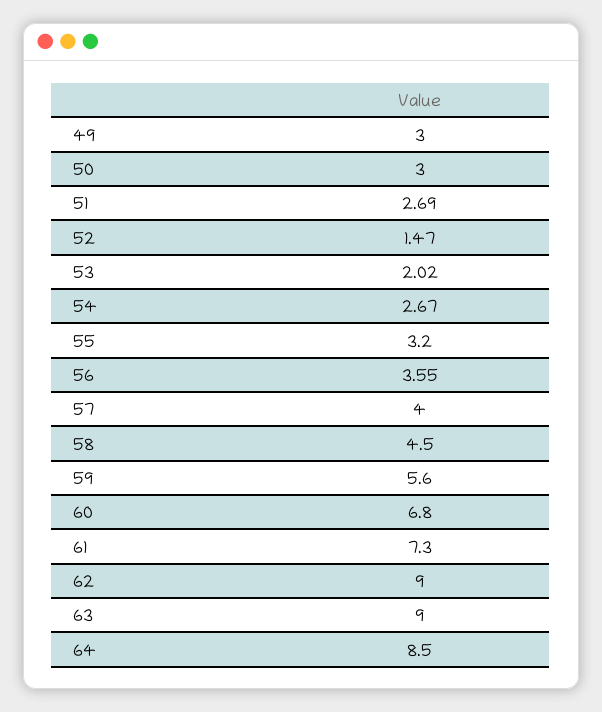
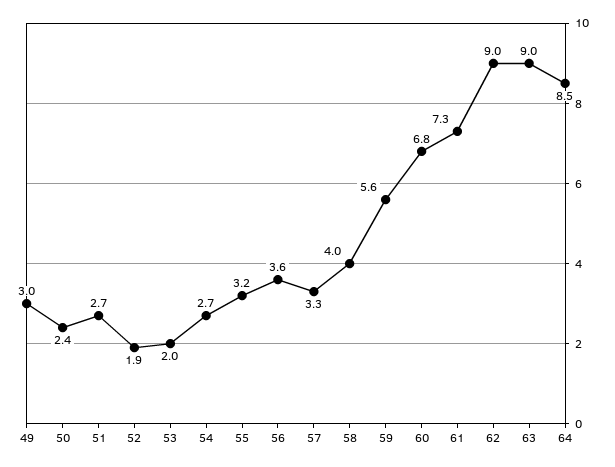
  {
    "49": 3,
-   "50": 3,
+   "50": 2.4,
    "51": 2.69,
-   "52": 1.47,
+   "52": 1.9,
    "53": 2.02,
    "54": 2.67,
    "55": 3.2,
    "56": 3.55,
-   "57": 4,
+   "57": 3.3,
-   "58": 4.5,
+   "58": 4,
    "59": 5.6,
    "60": 6.8,
    "61": 7.3,
    "62": 9,
    "63": 9,
    "64": 8.5
  }

